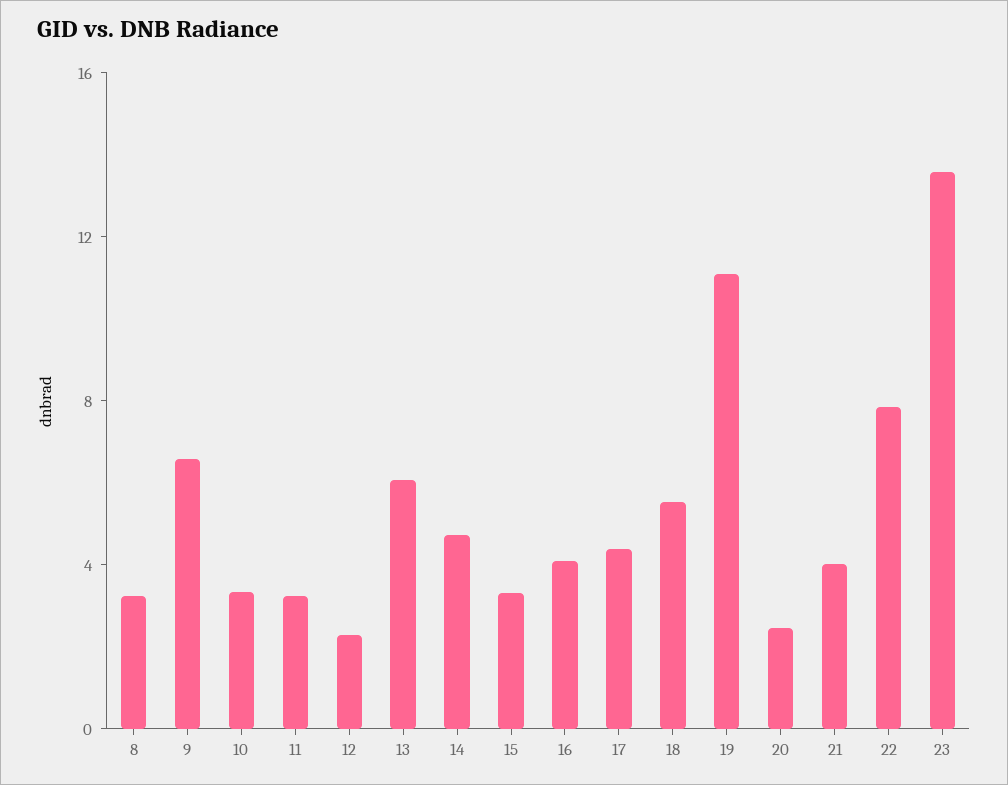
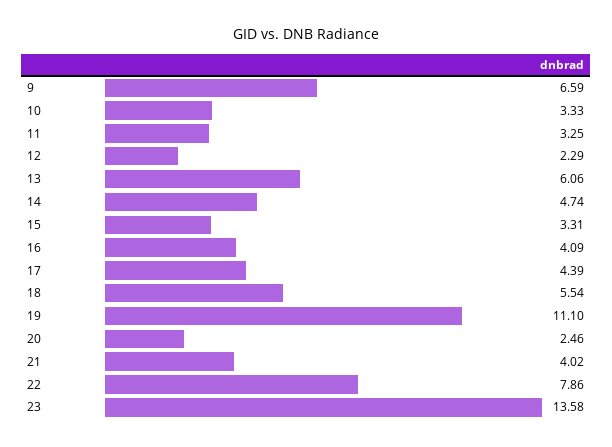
  {
-   "8": 3,
    "9": 6.59,
    "10": 3.33,
    "11": 3.25,
    "12": 2.29,
    "13": 6.06,
    "14": 4.74,
    "15": 3.31,
    "16": 4.09,
    "17": 4.39,
    "18": 5.54,
    "19": 11.1,
    "20": 2.46,
    "21": 4.02,
    "22": 7.86,
    "23": 13.58
  }

